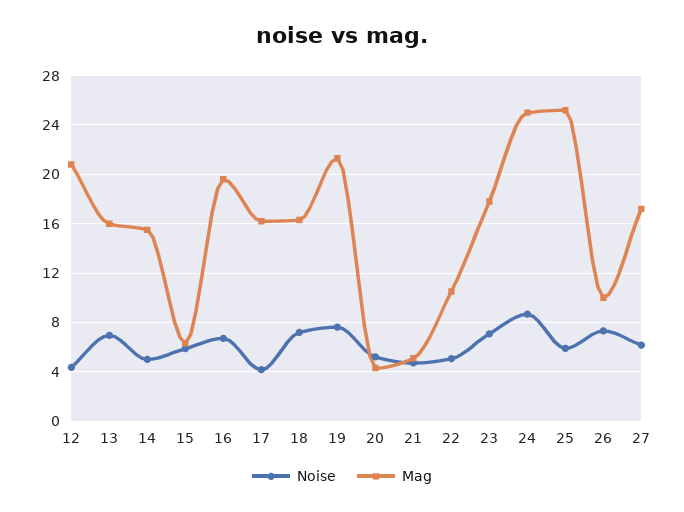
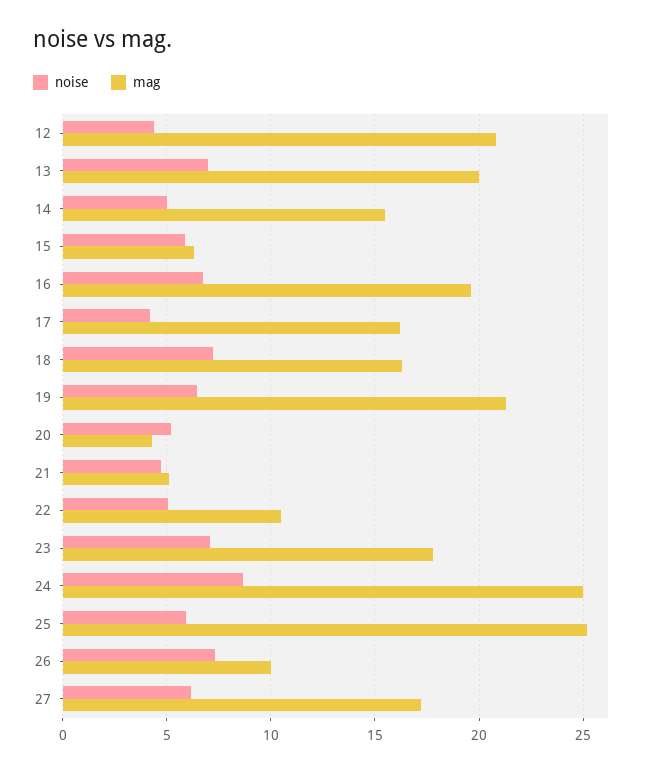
  {
    "Noise": {
      "12": 4.5,
      "13": 7,
      "14": 5,
      "15": 6,
      "16": 6.5,
      "17": 4,
      "18": 7,
-     "19": 7.5,
+     "19": 6.5,
      "20": 5,
      "21": 4.5,
      "22": 5,
      "23": 7,
      "24": 8.5,
      "25": 6,
      "26": 7.5,
      "27": 6
    },
    "Mag": {
      "12": 21,
-     "13": 16,
+     "13": 20,
      "14": 15.5,
      "15": 6.5,
      "16": 19.5,
      "17": 16,
      "18": 16.5,
      "19": 21.5,
      "20": 4.5,
      "21": 5,
      "22": 10.5,
      "23": 18,
      "24": 25,
      "25": 25,
      "26": 10,
      "27": 17
    }
  }

